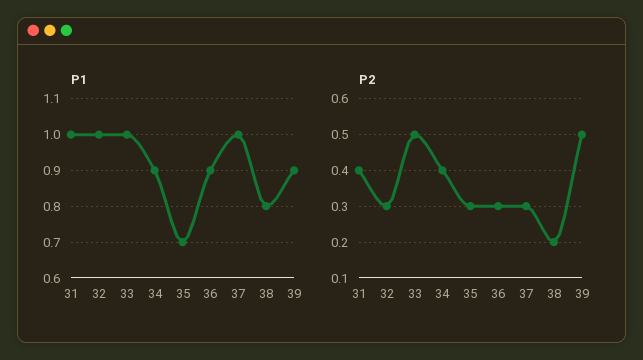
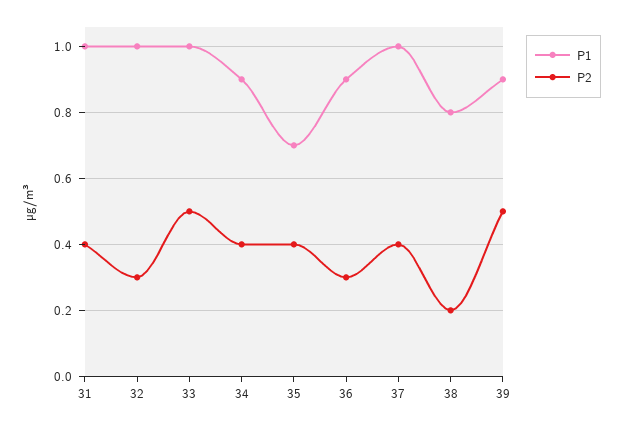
  {
    "P1": {
      "31": 1,
      "32": 1,
      "33": 1,
      "34": 0.9,
      "35": 0.7,
      "36": 0.9,
      "37": 1,
      "38": 0.8,
      "39": 0.9
    },
    "P2": {
      "31": 0.4,
      "32": 0.3,
      "33": 0.5,
      "34": 0.4,
-     "35": 0.3,
+     "35": 0.4,
      "36": 0.3,
-     "37": 0.3,
+     "37": 0.4,
      "38": 0.2,
      "39": 0.5
    }
  }

